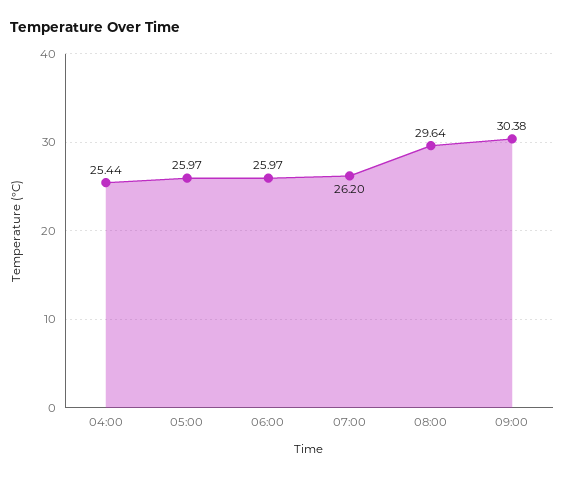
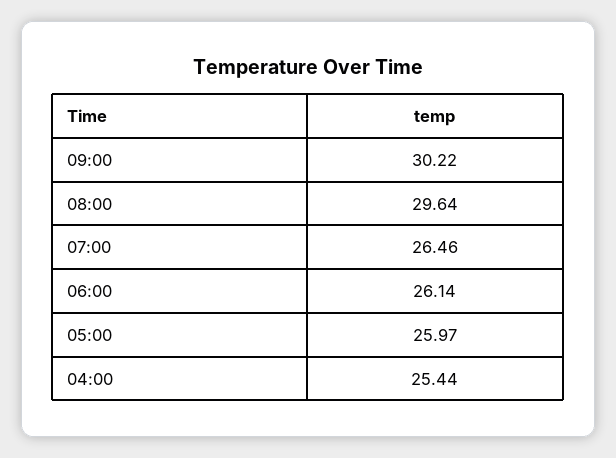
  {
    "04:00": 25.44,
    "05:00": 25.97,
-   "06:00": 25.97,
+   "06:00": 26.14,
-   "07:00": 26.2,
+   "07:00": 26.46,
    "08:00": 29.64,
-   "09:00": 30.38
+   "09:00": 30.22
  }

